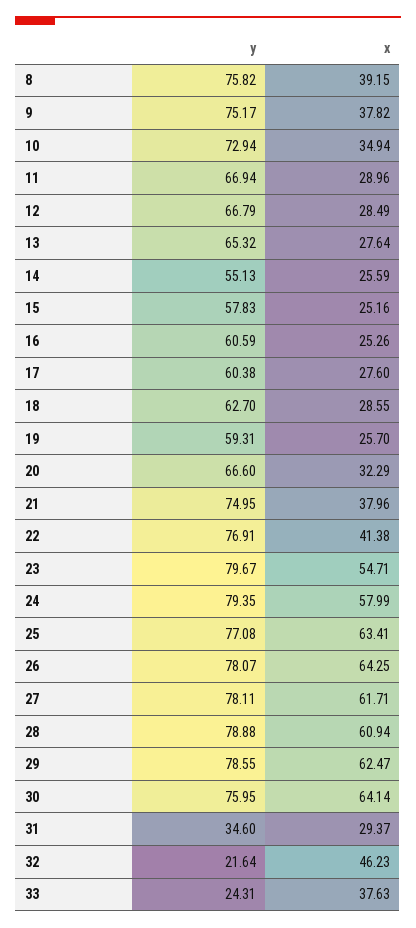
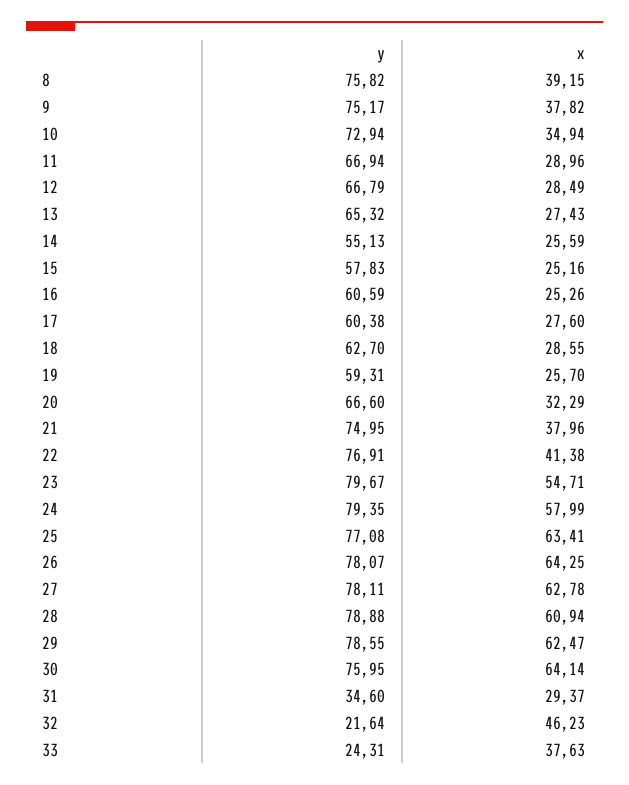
  {
    "y": {
      "8": 75.82,
      "9": 75.17,
      "10": 72.94,
      "11": 66.94,
      "12": 66.79,
      "13": 65.32,
      "14": 55.13,
      "15": 57.83,
      "16": 60.59,
      "17": 60.38,
      "18": 62.7,
      "19": 59.31,
      "20": 66.6,
      "21": 74.95,
      "22": 76.91,
      "23": 79.67,
      "24": 79.35,
      "25": 77.08,
      "26": 78.07,
      "27": 78.11,
      "28": 78.88,
      "29": 78.55,
      "30": 75.95,
      "31": 34.6,
      "32": 21.64,
      "33": 24.31
    },
    "x": {
      "8": 39.15,
      "9": 37.82,
      "10": 34.94,
      "11": 28.96,
      "12": 28.49,
-     "13": 27.64,
+     "13": 27.43,
      "14": 25.59,
      "15": 25.16,
      "16": 25.26,
      "17": 27.6,
      "18": 28.55,
      "19": 25.7,
      "20": 32.29,
      "21": 37.96,
      "22": 41.38,
      "23": 54.71,
      "24": 57.99,
      "25": 63.41,
      "26": 64.25,
-     "27": 61.71,
+     "27": 62.78,
      "28": 60.94,
      "29": 62.47,
      "30": 64.14,
      "31": 29.37,
      "32": 46.23,
      "33": 37.63
    }
  }

